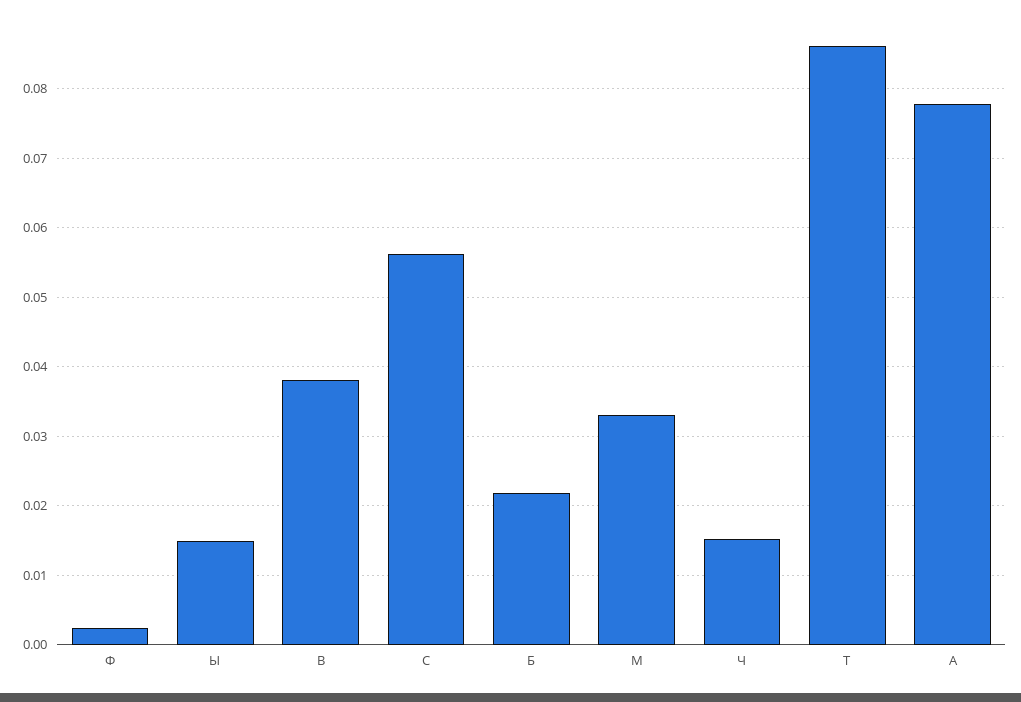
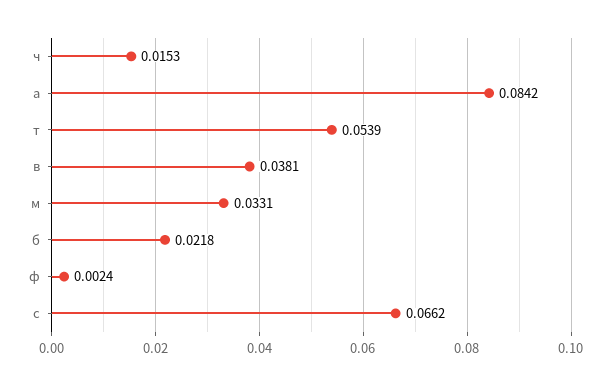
  {
    "Ф": 0.0024,
-   "Ы": 0.015,
    "В": 0.0381,
-   "С": 0.056,
+   "С": 0.0662,
    "Б": 0.0218,
    "М": 0.0331,
    "Ч": 0.0153,
-   "Т": 0.086,
+   "Т": 0.0539,
-   "А": 0.078
+   "А": 0.0842
  }

